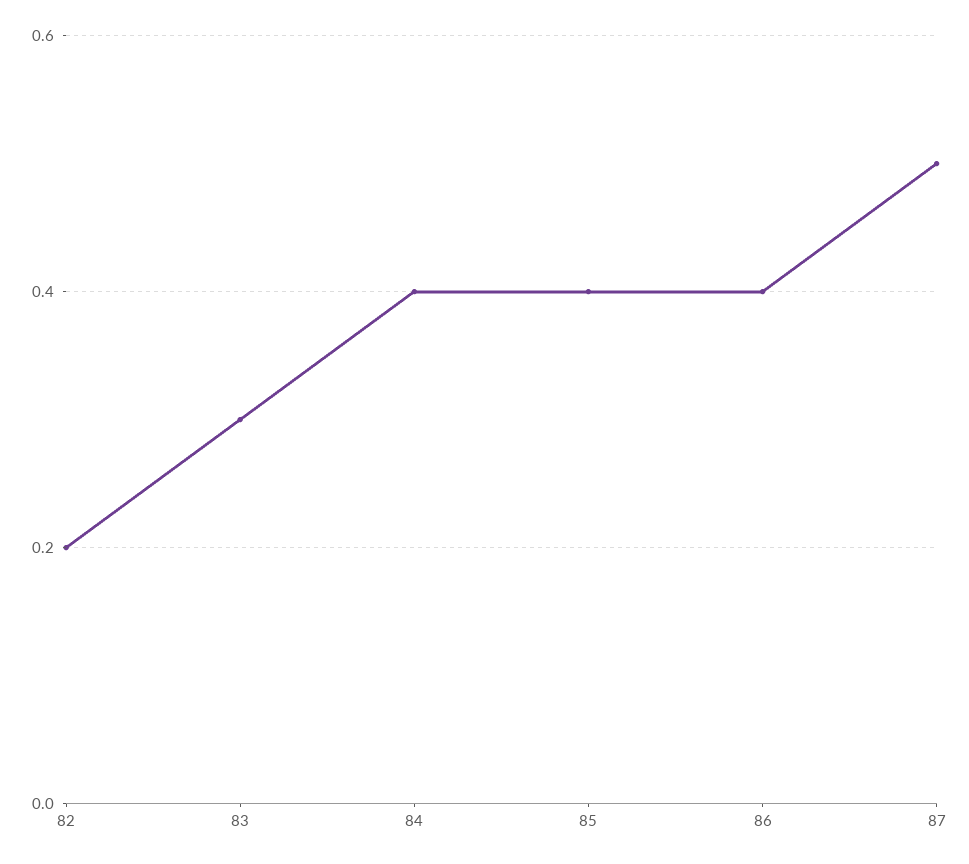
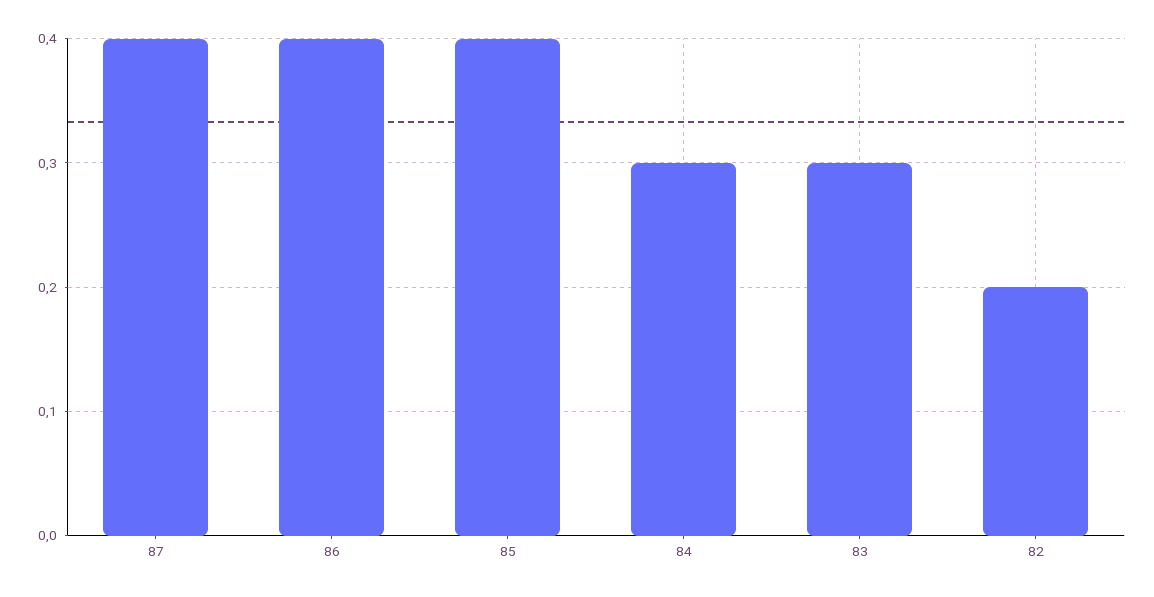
  {
    "82": 0.2,
    "83": 0.3,
-   "84": 0.4,
+   "84": 0.3,
    "85": 0.4,
    "86": 0.4,
-   "87": 0.5
+   "87": 0.4
  }

